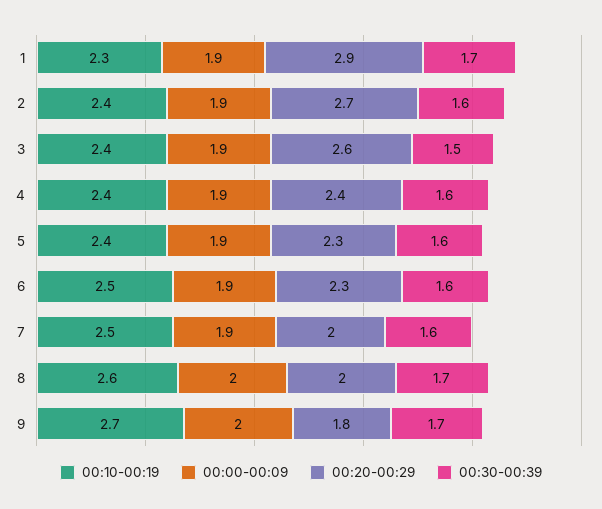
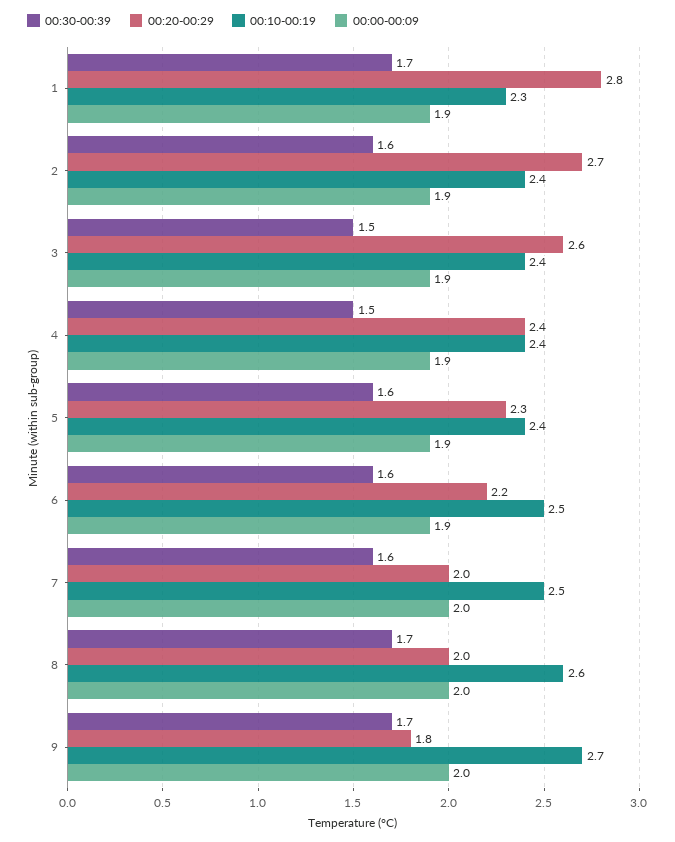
  {
    "00:10-00:19": {
      "1": 2.3,
      "2": 2.4,
      "3": 2.4,
      "4": 2.4,
      "5": 2.4,
      "6": 2.5,
      "7": 2.5,
      "8": 2.6,
      "9": 2.7
    },
    "00:00-00:09": {
      "1": 1.9,
      "2": 1.9,
      "3": 1.9,
      "4": 1.9,
      "5": 1.9,
      "6": 1.9,
-     "7": 1.9,
+     "7": 2,
      "8": 2,
      "9": 2
    },
    "00:20-00:29": {
-     "1": 2.9,
+     "1": 2.8,
      "2": 2.7,
      "3": 2.6,
      "4": 2.4,
      "5": 2.3,
-     "6": 2.3,
+     "6": 2.2,
      "7": 2,
      "8": 2,
      "9": 1.8
    },
    "00:30-00:39": {
      "1": 1.7,
      "2": 1.6,
      "3": 1.5,
-     "4": 1.6,
+     "4": 1.5,
      "5": 1.6,
      "6": 1.6,
      "7": 1.6,
      "8": 1.7,
      "9": 1.7
    }
  }

